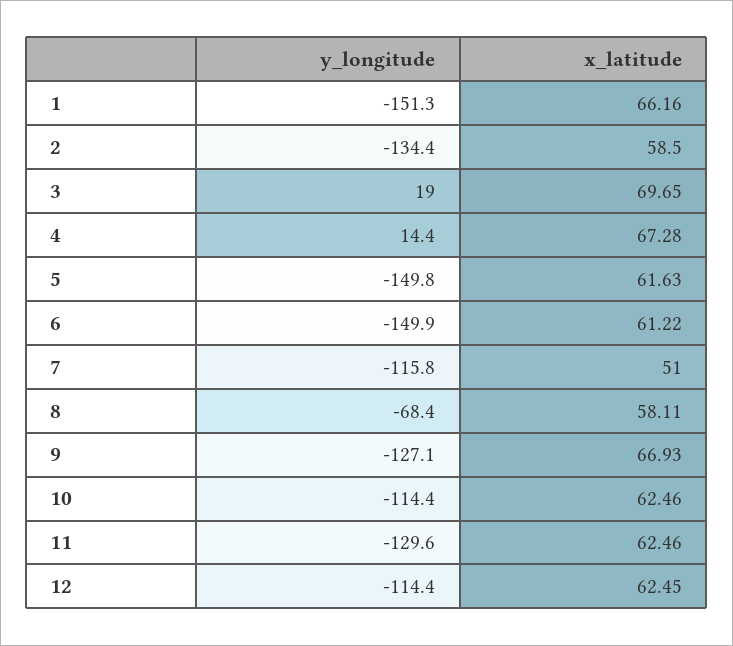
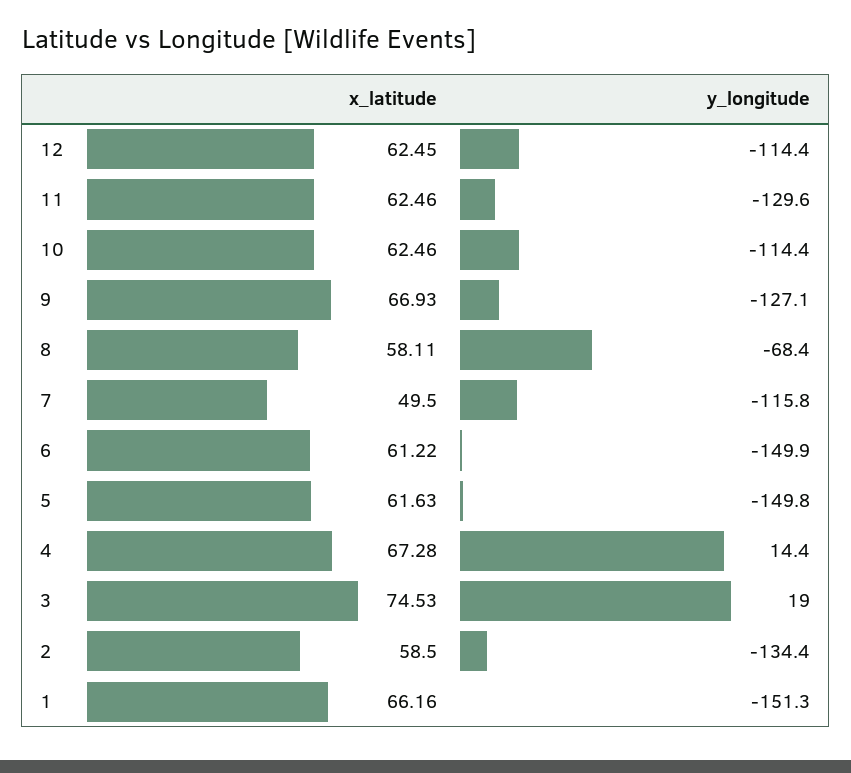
  {
    "y_longitude": {
      "1": -151.3,
      "2": -134.4,
      "3": 19,
      "4": 14.4,
      "5": -149.8,
      "6": -149.9,
      "7": -115.8,
      "8": -68.4,
      "9": -127.1,
      "10": -114.4,
      "11": -129.6,
      "12": -114.4
    },
    "x_latitude": {
      "1": 66.16,
      "2": 58.5,
-     "3": 69.65,
+     "3": 74.53,
      "4": 67.28,
      "5": 61.63,
      "6": 61.22,
-     "7": 51,
+     "7": 49.5,
      "8": 58.11,
      "9": 66.93,
      "10": 62.46,
      "11": 62.46,
      "12": 62.45
    }
  }

